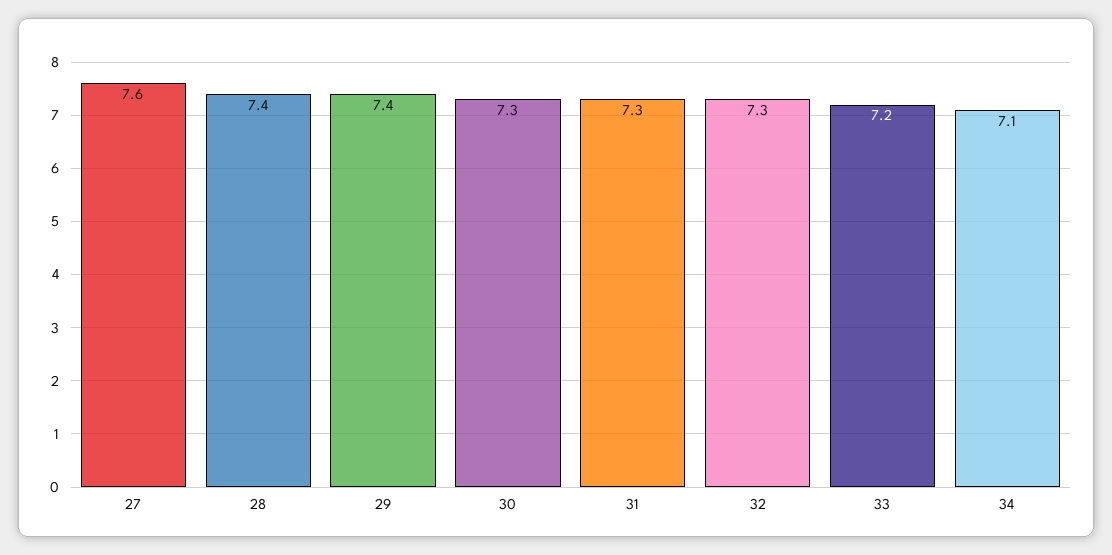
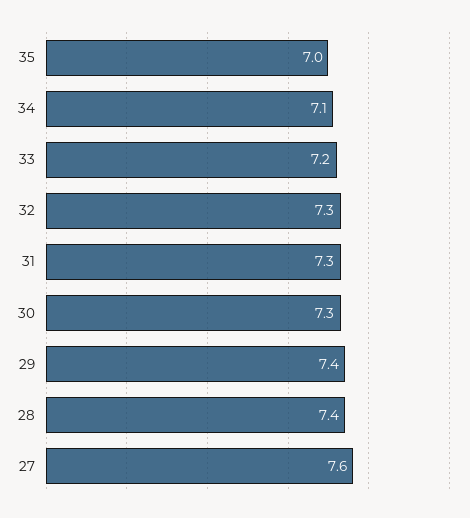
  {
    "27": 7.6,
    "28": 7.4,
    "29": 7.4,
    "30": 7.3,
    "31": 7.3,
    "32": 7.3,
    "33": 7.2,
-   "34": 7.1
+   "34": 7.1,
+   "35": 7
  }

